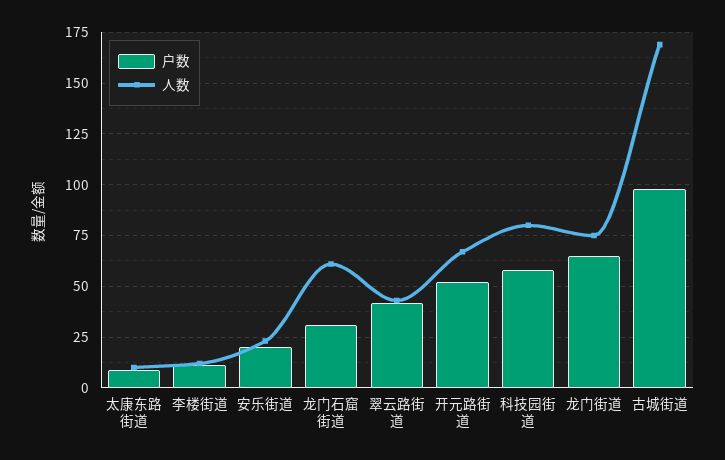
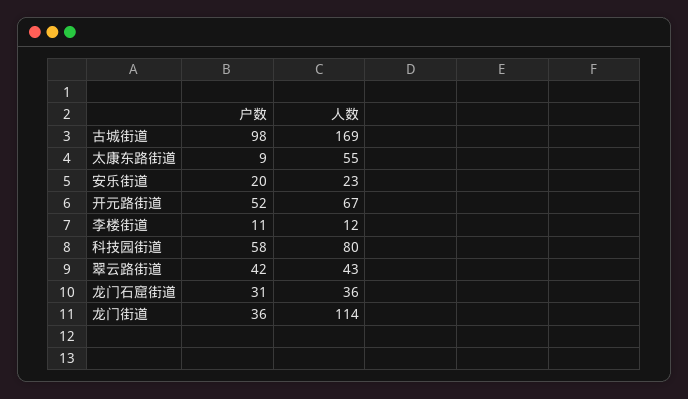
  {
    "户数": {
      "太康东路街道": 9,
      "李楼街道": 11,
      "安乐街道": 20,
      "龙门石窟街道": 31,
      "翠云路街道": 42,
      "开元路街道": 52,
      "科技园街道": 58,
-     "龙门街道": 65,
+     "龙门街道": 36,
      "古城街道": 98
    },
    "人数": {
-     "太康东路街道": 10,
+     "太康东路街道": 55,
      "李楼街道": 12,
      "安乐街道": 23,
-     "龙门石窟街道": 60,
+     "龙门石窟街道": 36,
      "翠云路街道": 43,
      "开元路街道": 67,
      "科技园街道": 80,
-     "龙门街道": 75,
+     "龙门街道": 114,
      "古城街道": 169
    }
  }

